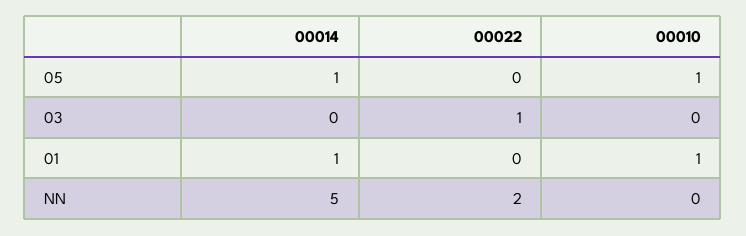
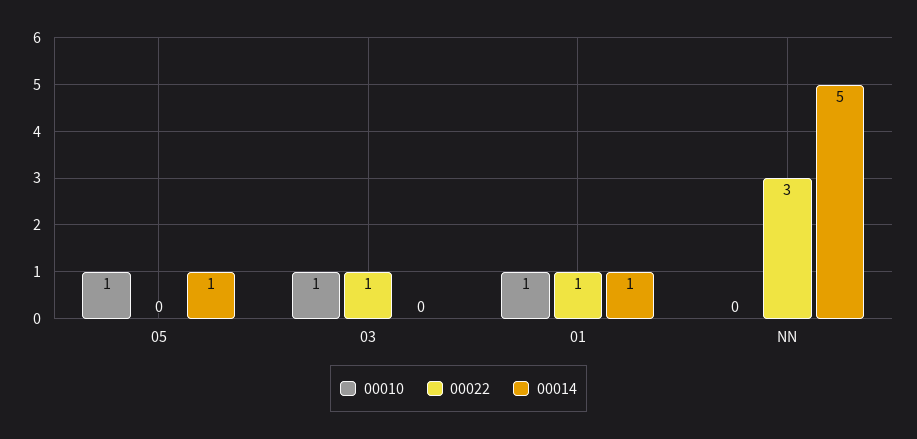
  {
    "00014": {
      "05": 1,
      "03": 0,
      "01": 1,
      "NN": 5
    },
    "00022": {
      "05": 0,
      "03": 1,
-     "01": 0,
+     "01": 1,
-     "NN": 2
+     "NN": 3
    },
    "00010": {
      "05": 1,
-     "03": 0,
+     "03": 1,
      "01": 1,
      "NN": 0
    }
  }

